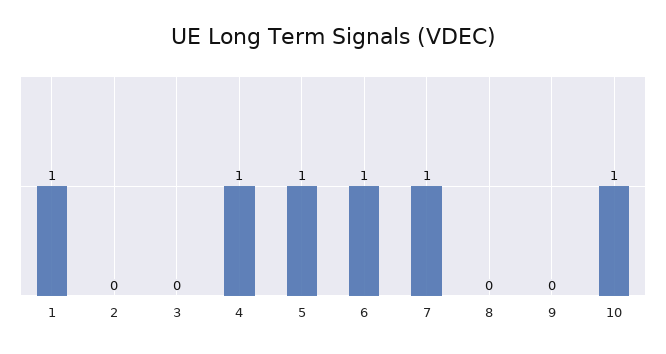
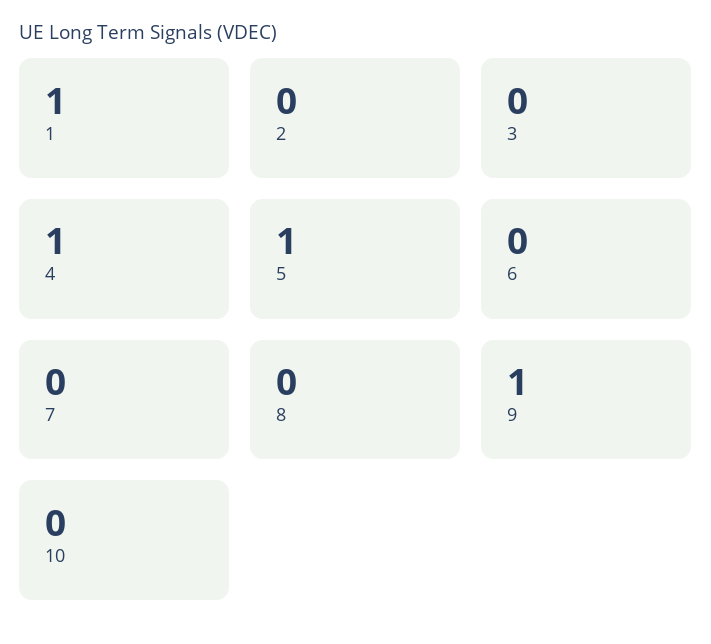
  {
    "1": 1,
    "2": 0,
    "3": 0,
    "4": 1,
    "5": 1,
-   "6": 1,
+   "6": 0,
-   "7": 1,
+   "7": 0,
    "8": 0,
-   "9": 0,
+   "9": 1,
-   "10": 1
+   "10": 0
  }

